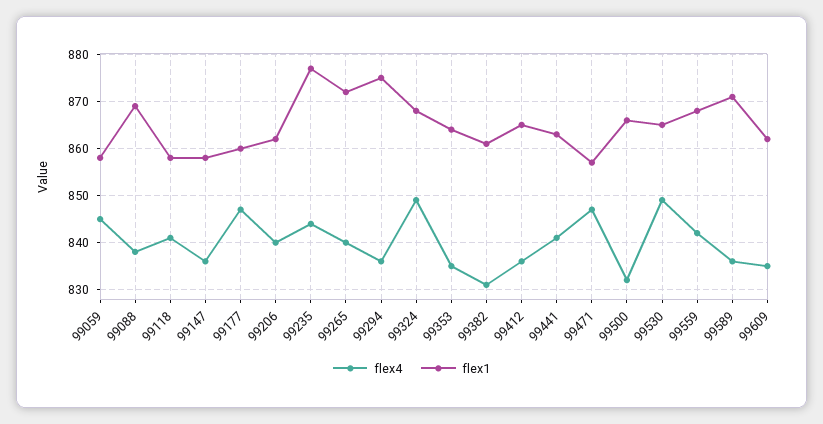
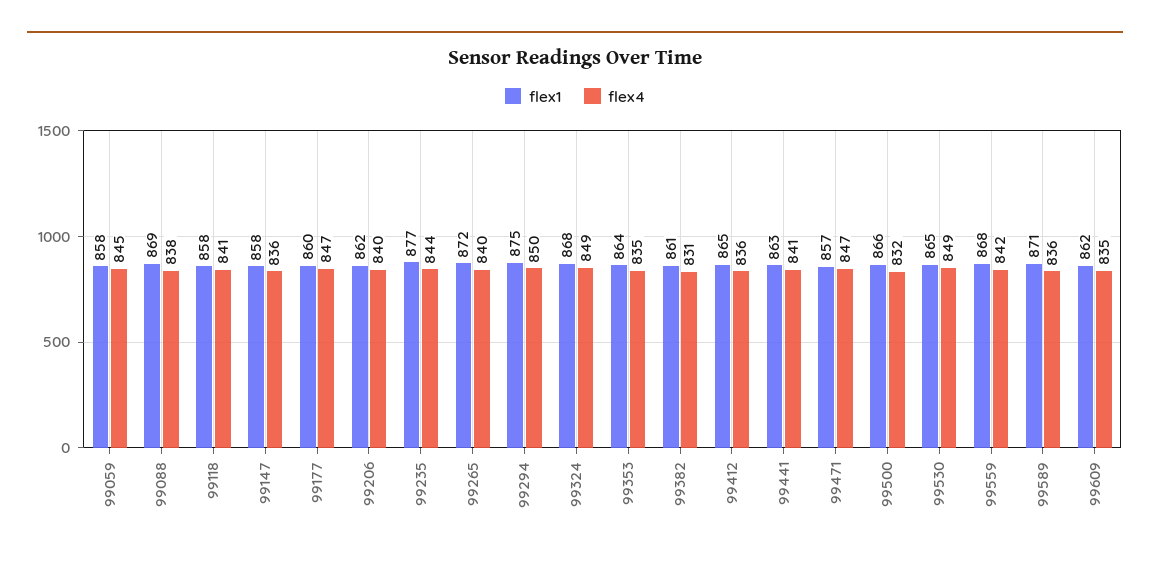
  {
    "flex4": {
      "99059": 845,
      "99088": 838,
      "99118": 841,
      "99147": 836,
      "99177": 847,
      "99206": 840,
      "99235": 844,
      "99265": 840,
-     "99294": 835,
+     "99294": 850,
      "99324": 849,
      "99353": 835,
      "99382": 831,
      "99412": 836,
      "99441": 841,
      "99471": 847,
      "99500": 832,
      "99530": 849,
      "99559": 842,
      "99589": 836,
      "99609": 835
    },
    "flex1": {
      "99059": 858,
      "99088": 869,
      "99118": 858,
      "99147": 858,
      "99177": 860,
      "99206": 862,
      "99235": 877,
      "99265": 872,
      "99294": 875,
      "99324": 868,
      "99353": 864,
      "99382": 861,
      "99412": 865,
      "99441": 863,
      "99471": 857,
      "99500": 866,
      "99530": 865,
      "99559": 868,
      "99589": 871,
      "99609": 862
    }
  }

